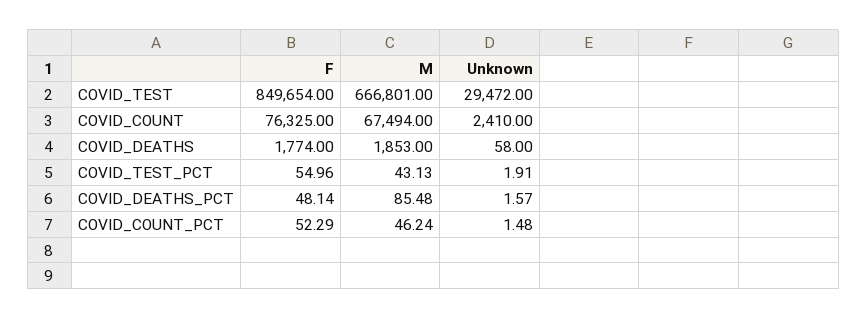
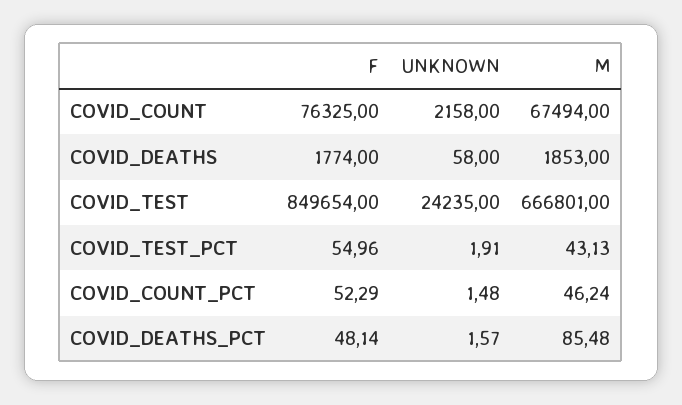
  {
    "F": {
      "COVID_TEST": 849654,
      "COVID_COUNT": 76325,
      "COVID_DEATHS": 1774,
      "COVID_TEST_PCT": 54.96,
      "COVID_DEATHS_PCT": 48.14,
      "COVID_COUNT_PCT": 52.29
    },
    "M": {
      "COVID_TEST": 666801,
      "COVID_COUNT": 67494,
      "COVID_DEATHS": 1853,
      "COVID_TEST_PCT": 43.13,
      "COVID_DEATHS_PCT": 85.48,
      "COVID_COUNT_PCT": 46.24
    },
    "Unknown": {
-     "COVID_TEST": 29472,
+     "COVID_TEST": 24235,
-     "COVID_COUNT": 2410,
+     "COVID_COUNT": 2158,
      "COVID_DEATHS": 58,
      "COVID_TEST_PCT": 1.91,
      "COVID_DEATHS_PCT": 1.57,
      "COVID_COUNT_PCT": 1.48
    }
  }

